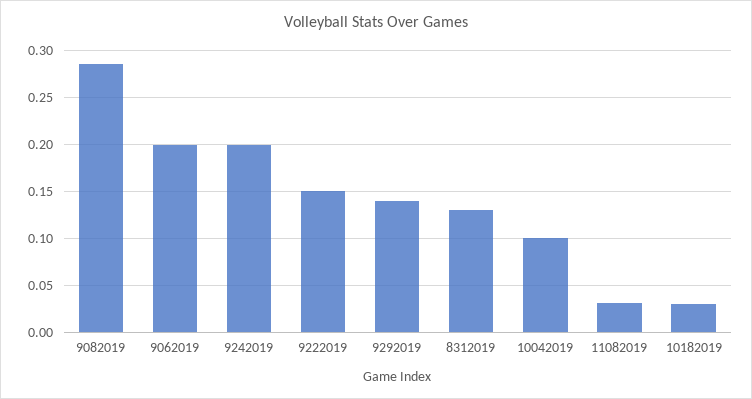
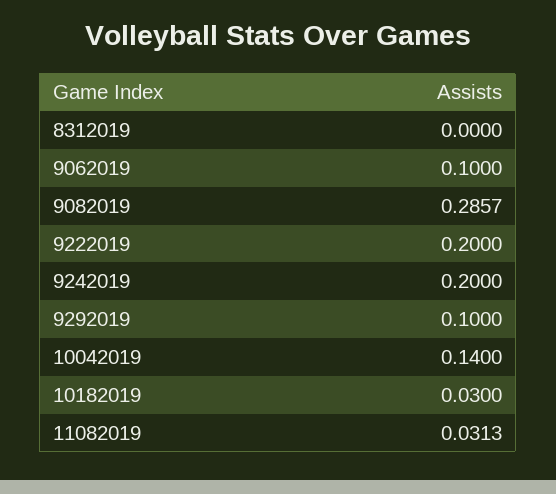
  {
    "9082019": 0.2857,
-   "9062019": 0.2,
+   "9062019": 0.1,
    "9242019": 0.2,
-   "9222019": 0.15,
+   "9222019": 0.2,
-   "9292019": 0.14,
+   "9292019": 0.1,
-   "8312019": 0.13,
+   "8312019": 0,
-   "10042019": 0.1,
+   "10042019": 0.14,
    "11082019": 0.0313,
    "10182019": 0.03
  }

